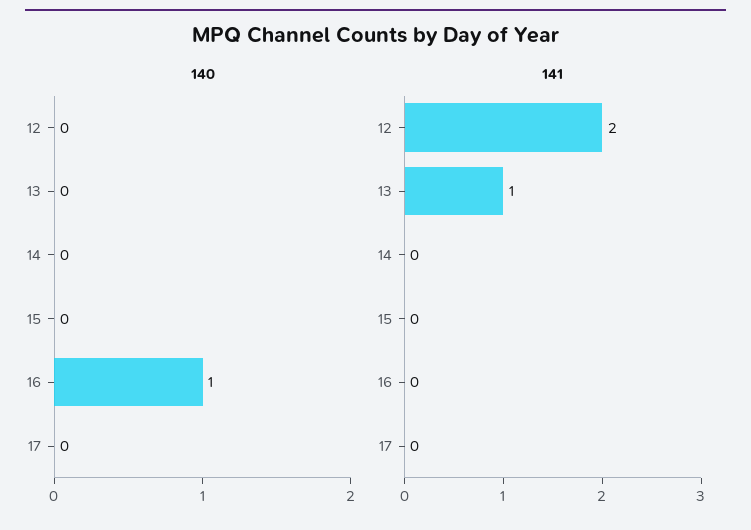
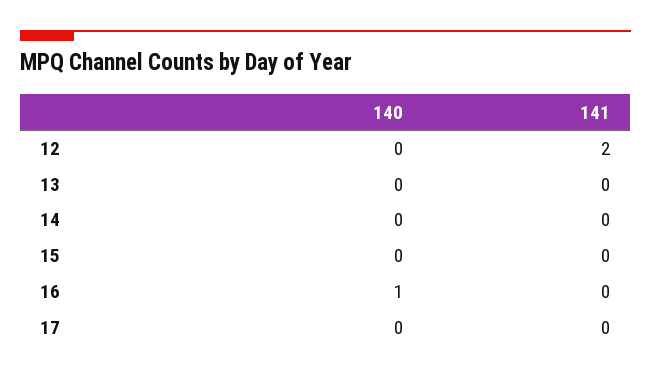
  {
    "140": {
      "12": 0,
      "13": 0,
      "14": 0,
      "15": 0,
      "16": 1,
      "17": 0
    },
    "141": {
      "12": 2,
-     "13": 1,
+     "13": 0,
      "14": 0,
      "15": 0,
      "16": 0,
      "17": 0
    }
  }

